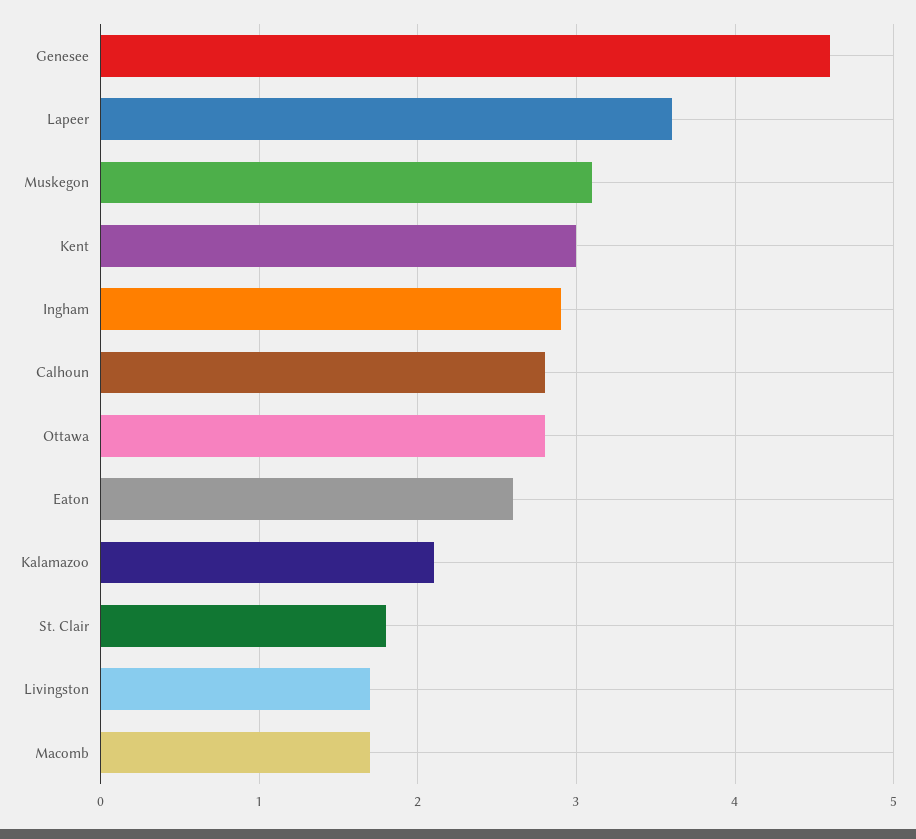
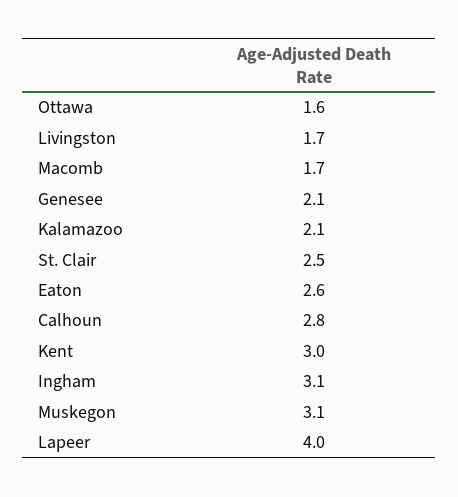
  {
-   "Genesee": 4.6,
+   "Genesee": 2.1,
-   "Lapeer": 3.6,
+   "Lapeer": 4,
    "Muskegon": 3.1,
    "Kent": 3,
-   "Ingham": 2.9,
+   "Ingham": 3.1,
    "Calhoun": 2.8,
-   "Ottawa": 2.8,
+   "Ottawa": 1.6,
    "Eaton": 2.6,
    "Kalamazoo": 2.1,
-   "St. Clair": 1.8,
+   "St. Clair": 2.5,
    "Livingston": 1.7,
    "Macomb": 1.7
  }

